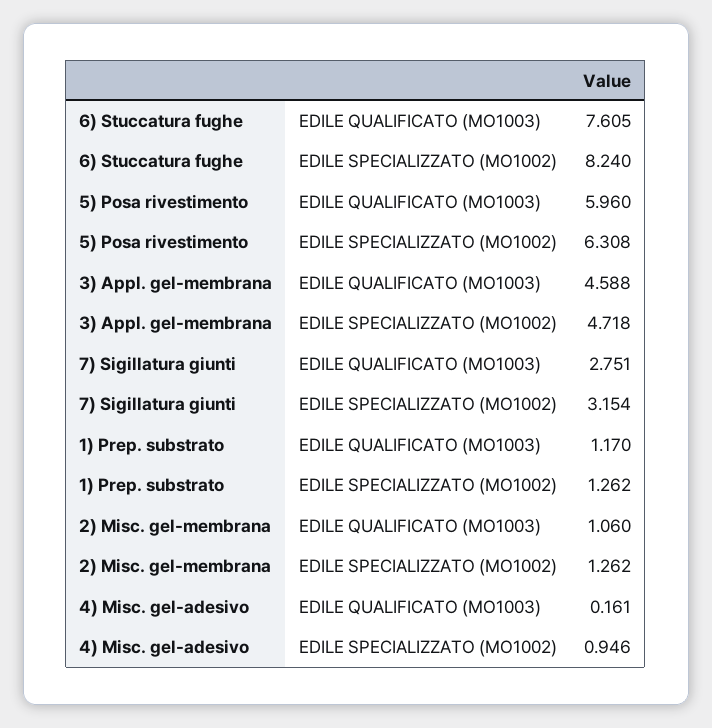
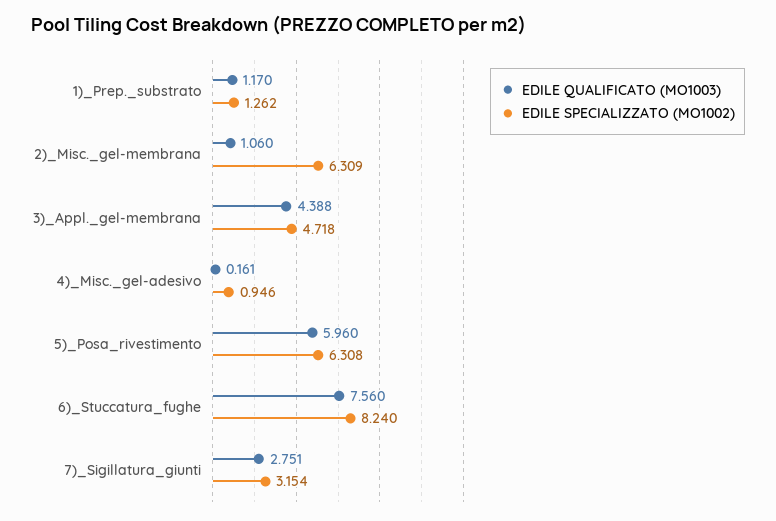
  {
    "EDILE QUALIFICATO (MO1003)": {
-     "6) Stuccatura fughe": 7.605,
+     "6) Stuccatura fughe": 7.56,
      "5) Posa rivestimento": 5.96,
-     "3) Appl. gel-membrana": 4.588,
+     "3) Appl. gel-membrana": 4.388,
      "7) Sigillatura giunti": 2.751,
      "1) Prep. substrato": 1.17,
      "2) Misc. gel-membrana": 1.06,
      "4) Misc. gel-adesivo": 0.161
    },
    "EDILE SPECIALIZZATO (MO1002)": {
      "6) Stuccatura fughe": 8.24,
      "5) Posa rivestimento": 6.308,
      "3) Appl. gel-membrana": 4.718,
      "7) Sigillatura giunti": 3.154,
      "1) Prep. substrato": 1.262,
-     "2) Misc. gel-membrana": 1.262,
+     "2) Misc. gel-membrana": 6.309,
      "4) Misc. gel-adesivo": 0.946
    }
  }

